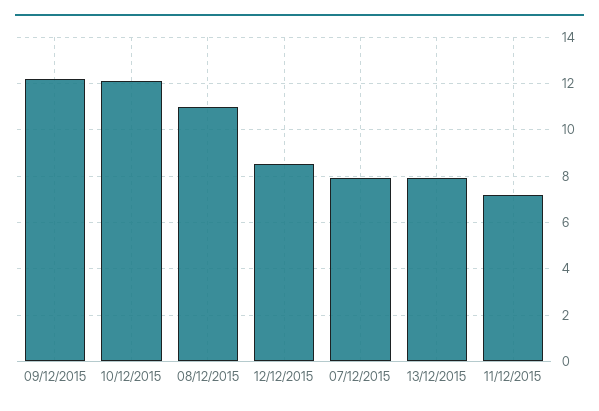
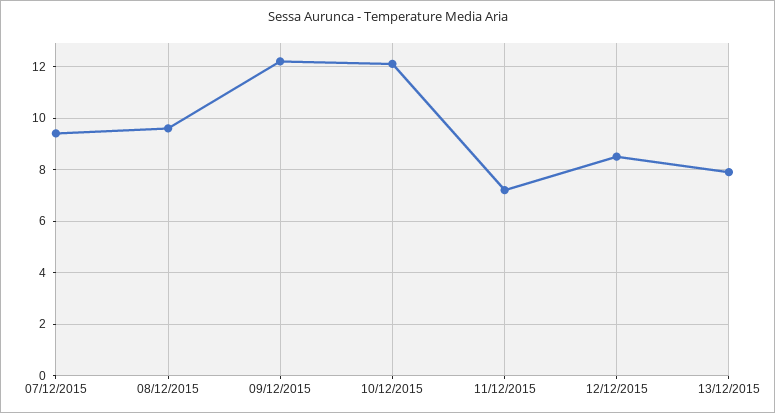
  {
    "09/12/2015": 12,
    "10/12/2015": 12,
-   "08/12/2015": 11,
+   "08/12/2015": 9.5,
    "12/12/2015": 8.5,
-   "07/12/2015": 8,
+   "07/12/2015": 9.5,
    "13/12/2015": 8,
    "11/12/2015": 7
  }

